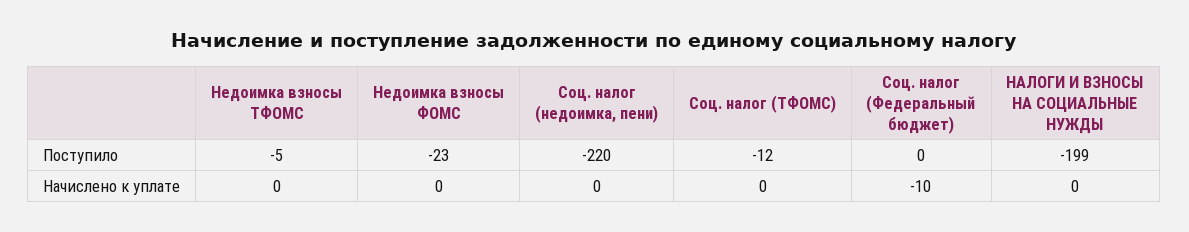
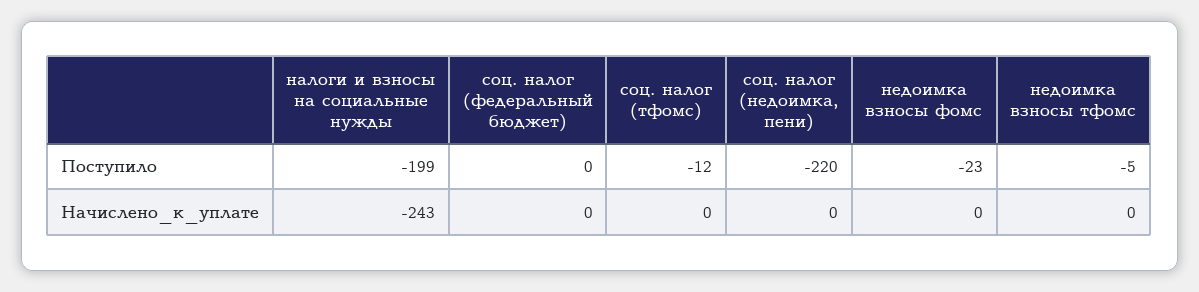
  {
    "Недоимка взносы ТФОМС": {
      "Поступило": -5,
      "Начислено к уплате": 0
    },
    "Недоимка взносы ФОМС": {
      "Поступило": -23,
      "Начислено к уплате": 0
    },
    "Соц. налог (недоимка, пени)": {
      "Поступило": -220,
      "Начислено к уплате": 0
    },
    "Соц. налог (ТФОМС)": {
      "Поступило": -12,
      "Начислено к уплате": 0
    },
    "Соц. налог (Федеральный бюджет)": {
      "Поступило": 0,
-     "Начислено к уплате": -10
+     "Начислено к уплате": 0
    },
    "НАЛОГИ И ВЗНОСЫ НА СОЦИАЛЬНЫЕ НУЖДЫ": {
      "Поступило": -199,
-     "Начислено к уплате": 0
+     "Начислено к уплате": -243
    }
  }

